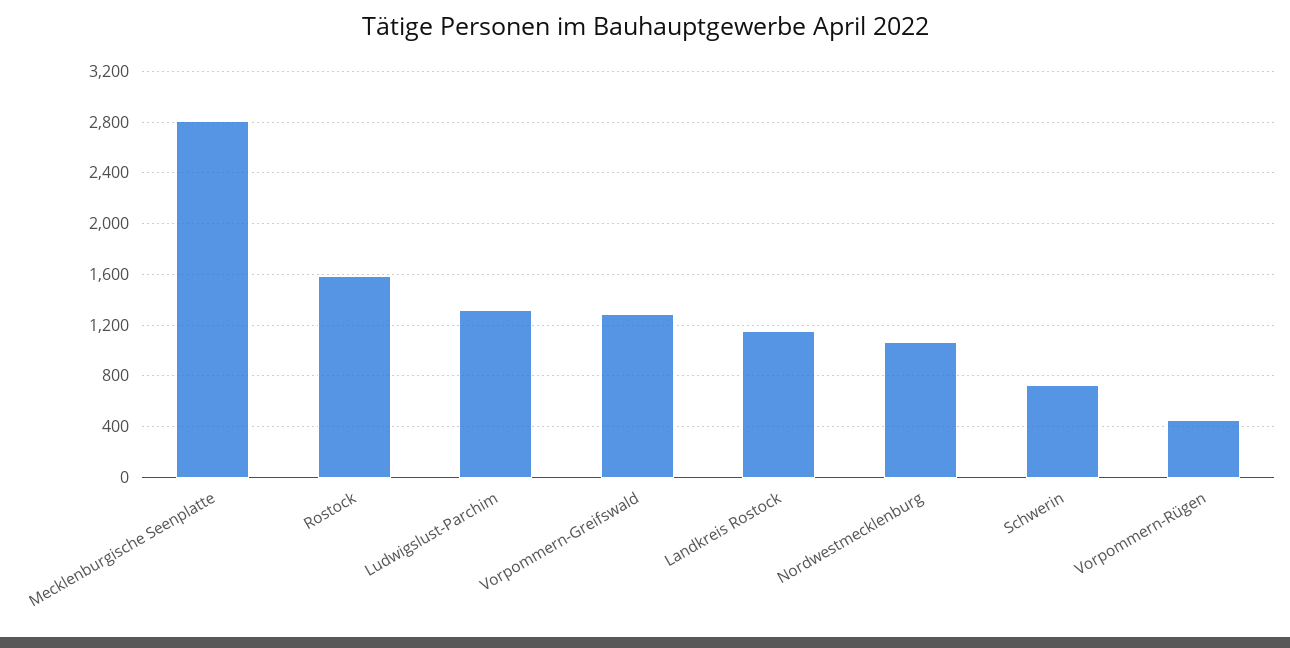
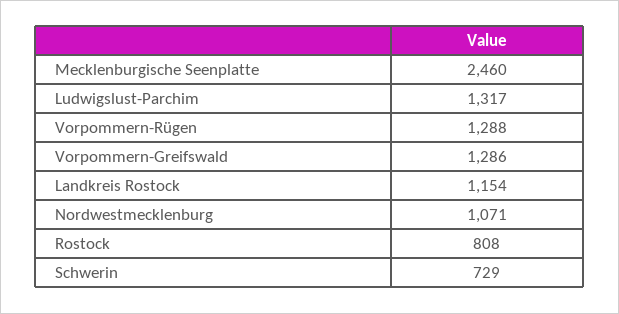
  {
-   "Mecklenburgische Seenplatte": 2800,
+   "Mecklenburgische Seenplatte": 2460,
-   "Rostock": 1600,
+   "Rostock": 808,
    "Ludwigslust-Parchim": 1317,
    "Vorpommern-Greifswald": 1286,
    "Landkreis Rostock": 1154,
    "Nordwestmecklenburg": 1071,
    "Schwerin": 729,
-   "Vorpommern-Rügen": 450
+   "Vorpommern-Rügen": 1288
  }

